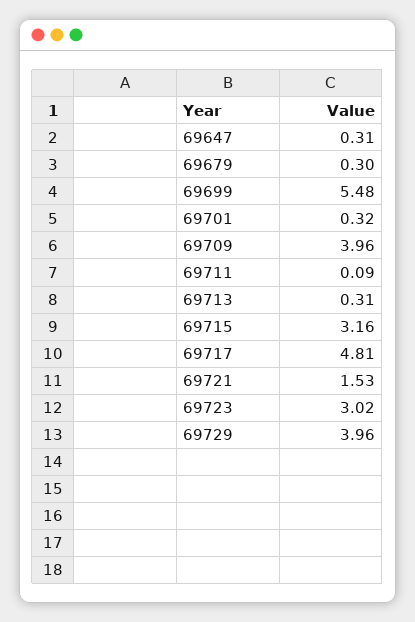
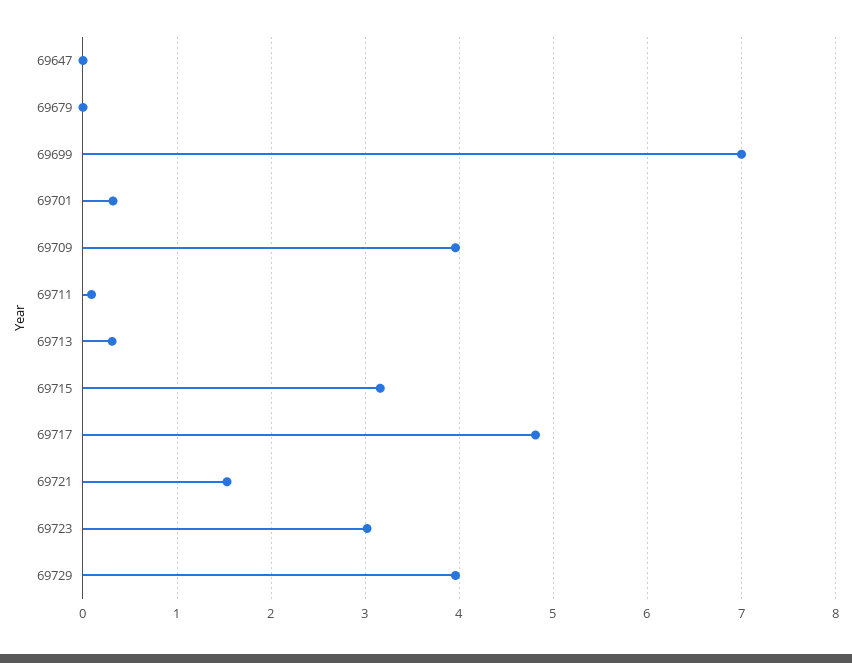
  {
-   "69647": 0.31,
+   "69647": 0,
-   "69679": 0.3,
+   "69679": 0,
-   "69699": 5.48,
+   "69699": 7,
    "69701": 0.32,
    "69709": 3.96,
    "69711": 0.09,
    "69713": 0.31,
    "69715": 3.16,
    "69717": 4.81,
    "69721": 1.53,
    "69723": 3.02,
    "69729": 3.96
  }

